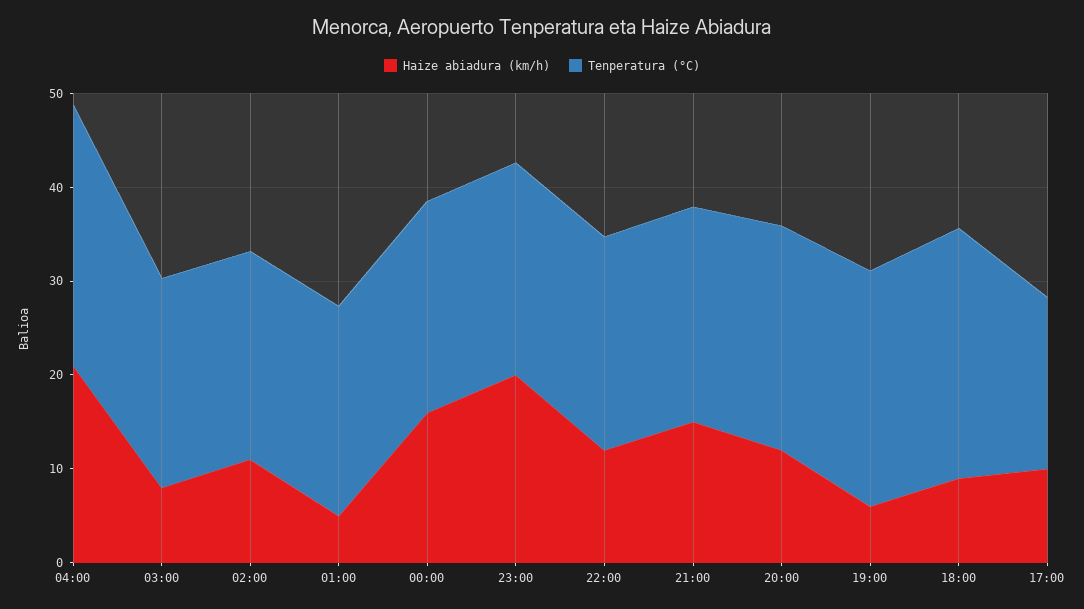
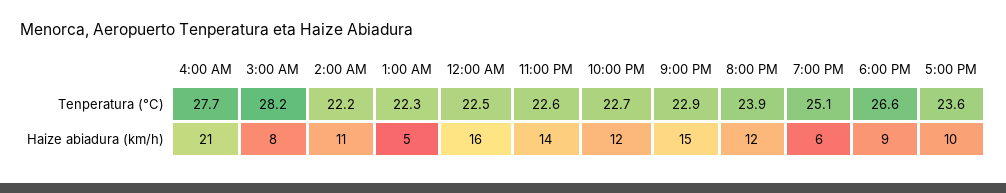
  {
    "Haize abiadura (km/h)": {
      "04:00": 21,
      "03:00": 8,
      "02:00": 11,
      "01:00": 5,
      "00:00": 16,
-     "23:00": 20,
+     "23:00": 14,
      "22:00": 12,
      "21:00": 15,
      "20:00": 12,
      "19:00": 6,
      "18:00": 9,
      "17:00": 10
    },
    "Tenperatura (°C)": {
      "04:00": 27.7,
-     "03:00": 22,
+     "03:00": 28.2,
      "02:00": 22.2,
      "01:00": 22.3,
      "00:00": 22.5,
      "23:00": 22.6,
      "22:00": 22.7,
      "21:00": 22.9,
      "20:00": 23.9,
      "19:00": 25.1,
      "18:00": 26.6,
-     "17:00": 18
+     "17:00": 23.6
    }
  }

